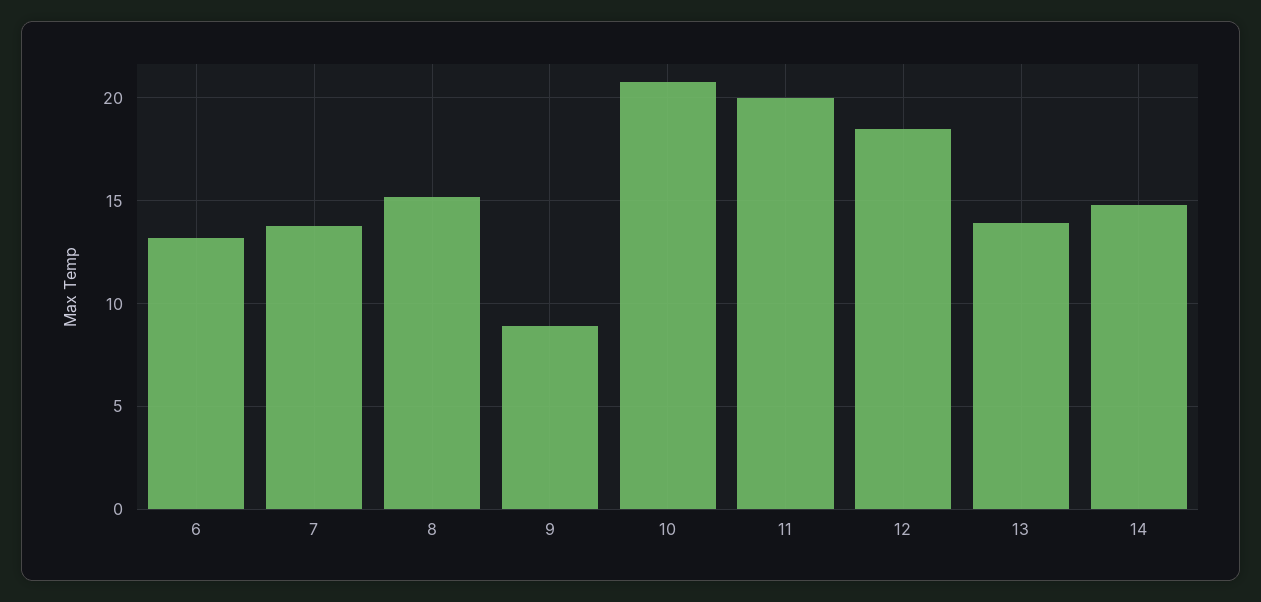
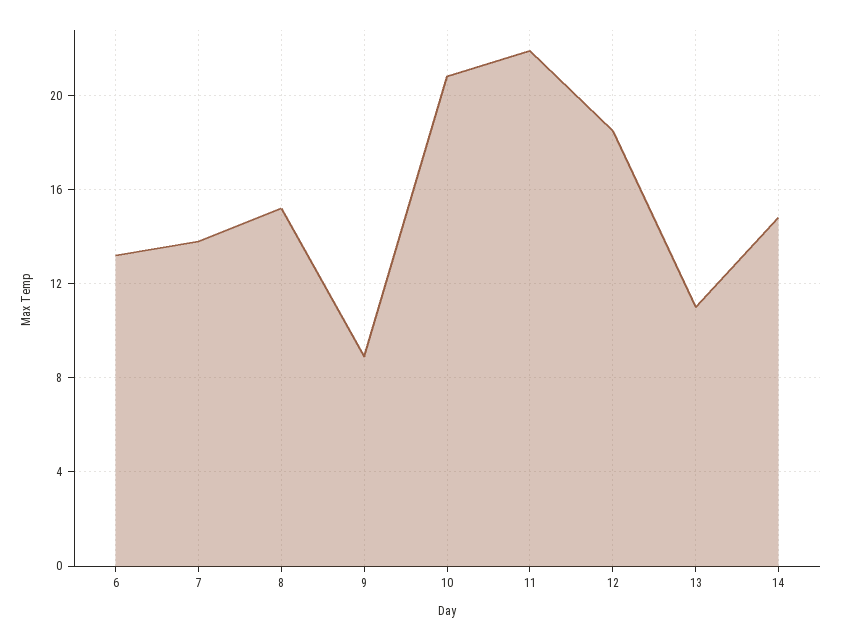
  {
    "6": 13,
    "7": 14,
    "8": 15,
    "9": 9,
    "10": 21,
-   "11": 20,
+   "11": 22,
    "12": 18.5,
-   "13": 14,
+   "13": 11,
    "14": 15
  }

